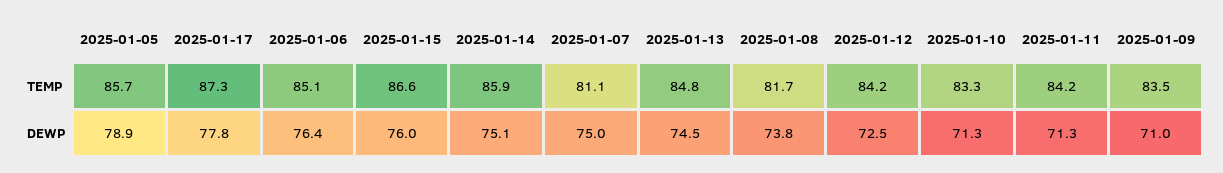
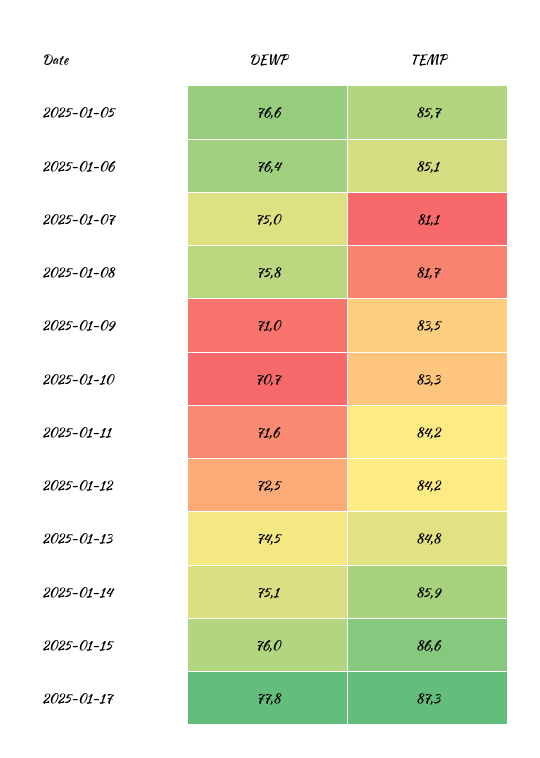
  {
    "2025-01-05": {
      "TEMP": 85.7,
-     "DEWP": 78.9
+     "DEWP": 76.6
    },
    "2025-01-17": {
      "TEMP": 87.3,
      "DEWP": 77.8
    },
    "2025-01-06": {
      "TEMP": 85.1,
      "DEWP": 76.4
    },
    "2025-01-15": {
      "TEMP": 86.6,
      "DEWP": 76
    },
    "2025-01-14": {
      "TEMP": 85.9,
      "DEWP": 75.1
    },
    "2025-01-07": {
      "TEMP": 81.1,
      "DEWP": 75
    },
    "2025-01-13": {
      "TEMP": 84.8,
      "DEWP": 74.5
    },
    "2025-01-08": {
      "TEMP": 81.7,
-     "DEWP": 73.8
+     "DEWP": 75.8
    },
    "2025-01-12": {
      "TEMP": 84.2,
      "DEWP": 72.5
    },
    "2025-01-10": {
      "TEMP": 83.3,
-     "DEWP": 71.3
+     "DEWP": 70.7
    },
    "2025-01-11": {
      "TEMP": 84.2,
-     "DEWP": 71.3
+     "DEWP": 71.6
    },
    "2025-01-09": {
      "TEMP": 83.5,
      "DEWP": 71
    }
  }

